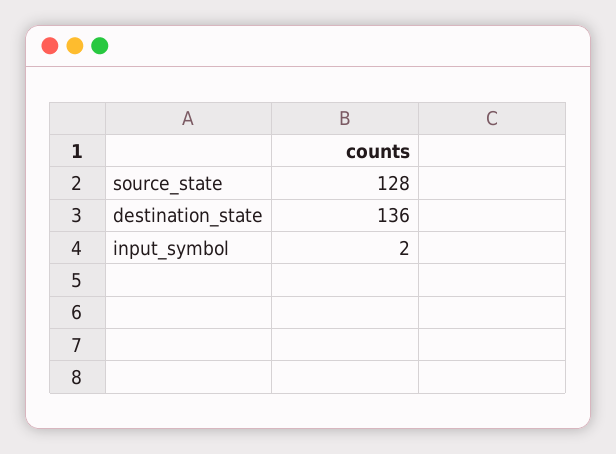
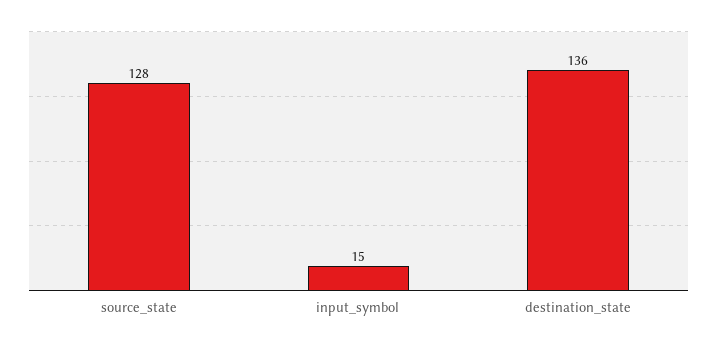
  {
    "source_state": 128,
    "destination_state": 136,
-   "input_symbol": 2
+   "input_symbol": 15
  }

